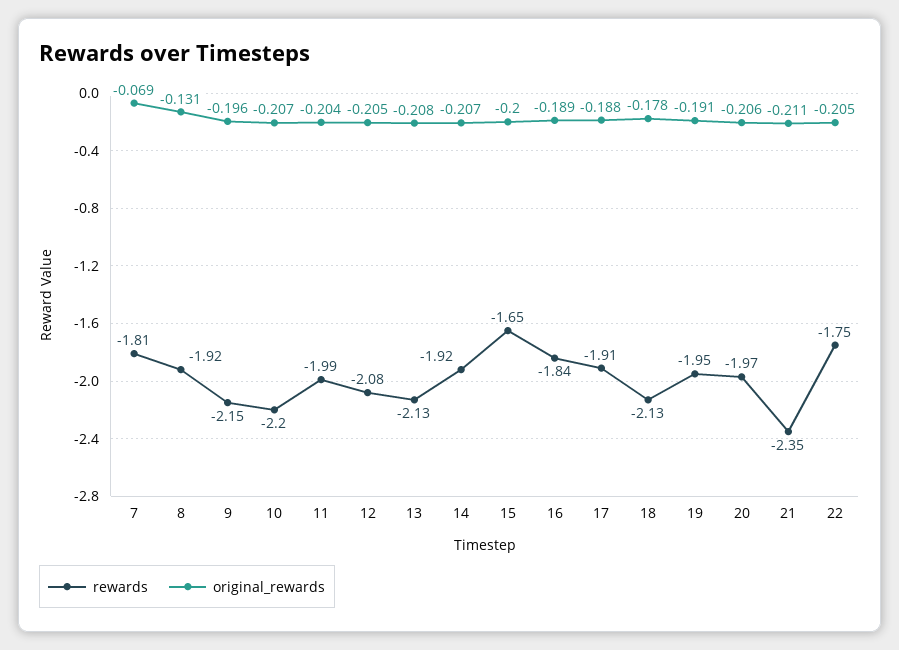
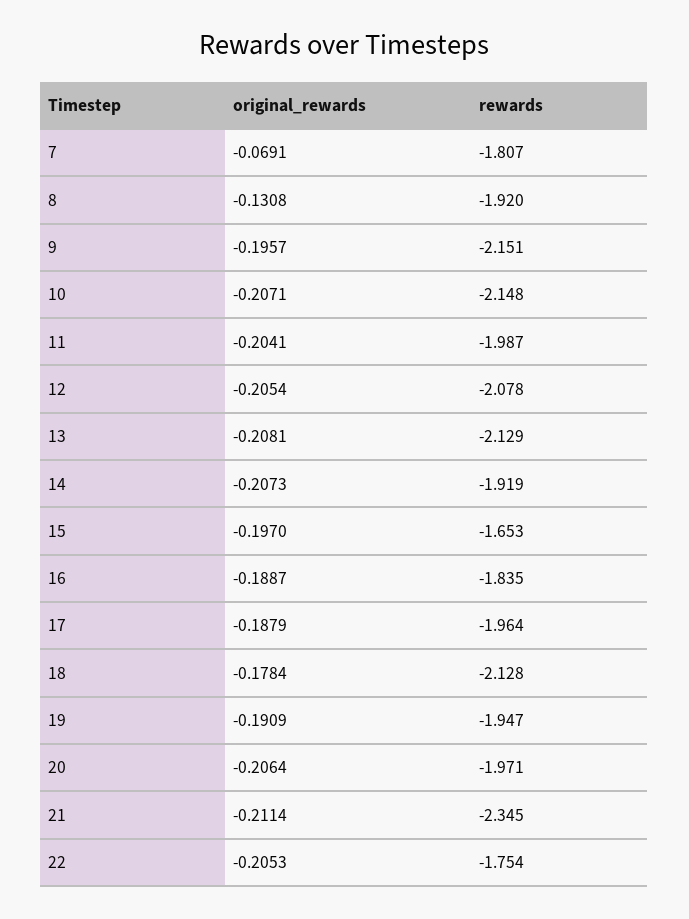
  {
    "rewards": {
      "7": -1.807,
      "8": -1.92,
      "9": -2.151,
-     "10": -2.2,
+     "10": -2.148,
      "11": -1.987,
      "12": -2.078,
      "13": -2.129,
      "14": -1.919,
      "15": -1.653,
      "16": -1.835,
-     "17": -1.91,
+     "17": -1.964,
      "18": -2.128,
      "19": -1.947,
      "20": -1.971,
      "21": -2.345,
      "22": -1.754
    },
    "original_rewards": {
      "7": -0.0691,
      "8": -0.1308,
      "9": -0.1957,
      "10": -0.2071,
      "11": -0.2041,
      "12": -0.2054,
      "13": -0.2081,
      "14": -0.2073,
-     "15": -0.2,
+     "15": -0.197,
      "16": -0.1887,
      "17": -0.1879,
      "18": -0.1784,
      "19": -0.1909,
      "20": -0.2064,
      "21": -0.2114,
      "22": -0.2053
    }
  }

